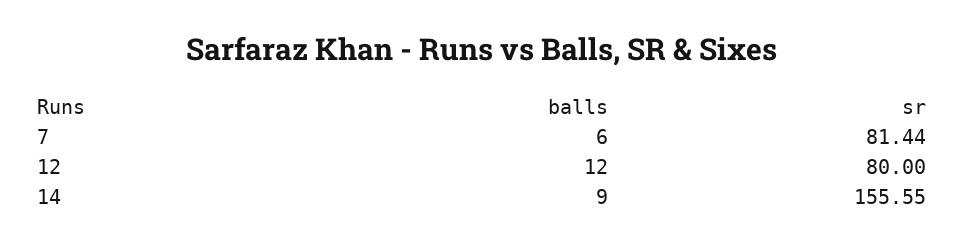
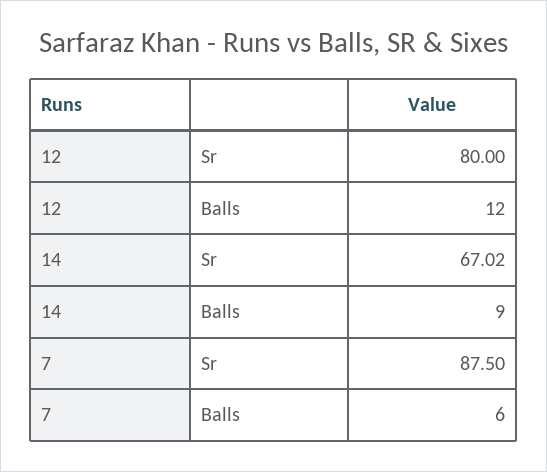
  {
    "balls": {
      "7": 6,
      "12": 12,
      "14": 9
    },
    "sr": {
-     "7": 81.44,
+     "7": 87.5,
      "12": 80,
-     "14": 155.55
+     "14": 67.02
    }
  }

